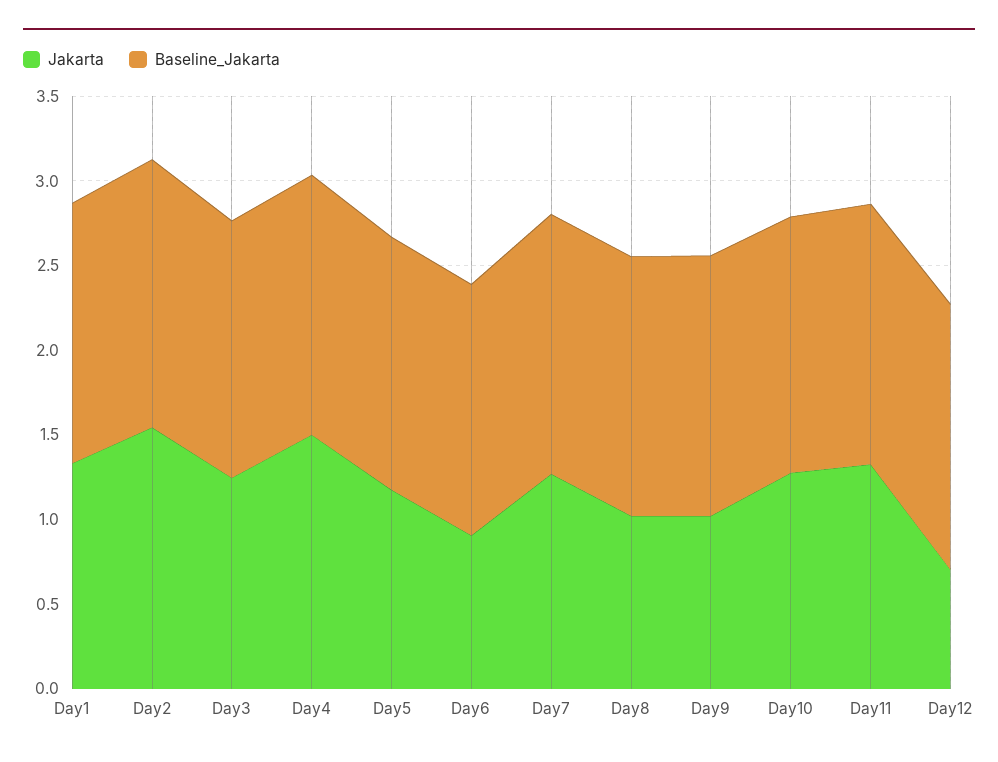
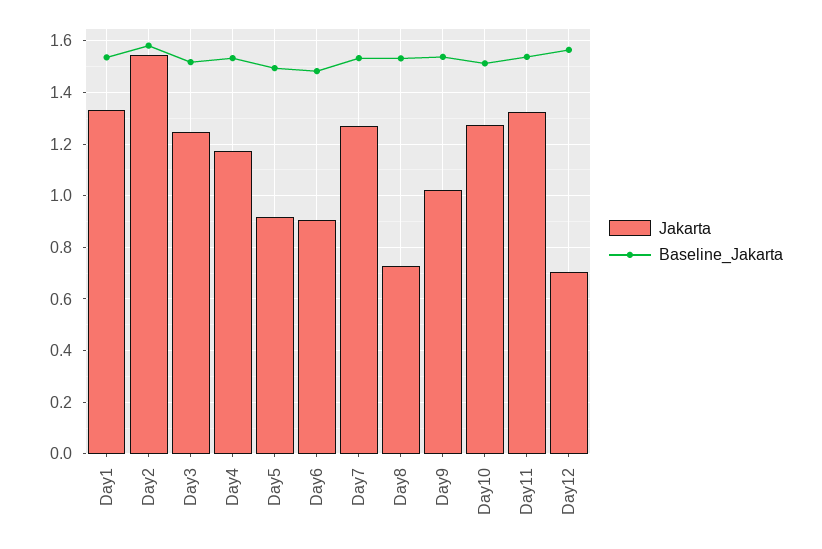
  {
    "Jakarta": {
      "Day1": 1.325,
      "Day2": 1.55,
      "Day3": 1.25,
-     "Day4": 1.5,
+     "Day4": 1.175,
-     "Day5": 1.2,
+     "Day5": 0.925,
      "Day6": 0.9,
      "Day7": 1.275,
-     "Day8": 1,
+     "Day8": 0.725,
      "Day9": 1.025,
      "Day10": 1.275,
      "Day11": 1.325,
      "Day12": 0.7
    },
    "Baseline_Jakarta": {
      "Day1": 1.525,
      "Day2": 1.575,
      "Day3": 1.525,
      "Day4": 1.525,
      "Day5": 1.5,
      "Day6": 1.475,
      "Day7": 1.525,
      "Day8": 1.525,
      "Day9": 1.55,
      "Day10": 1.525,
      "Day11": 1.55,
      "Day12": 1.575
    }
  }

